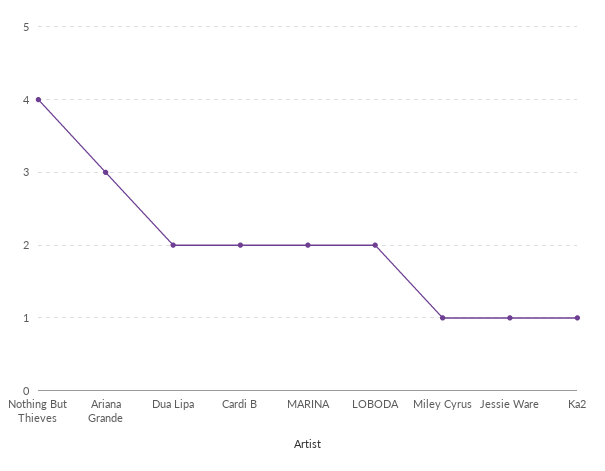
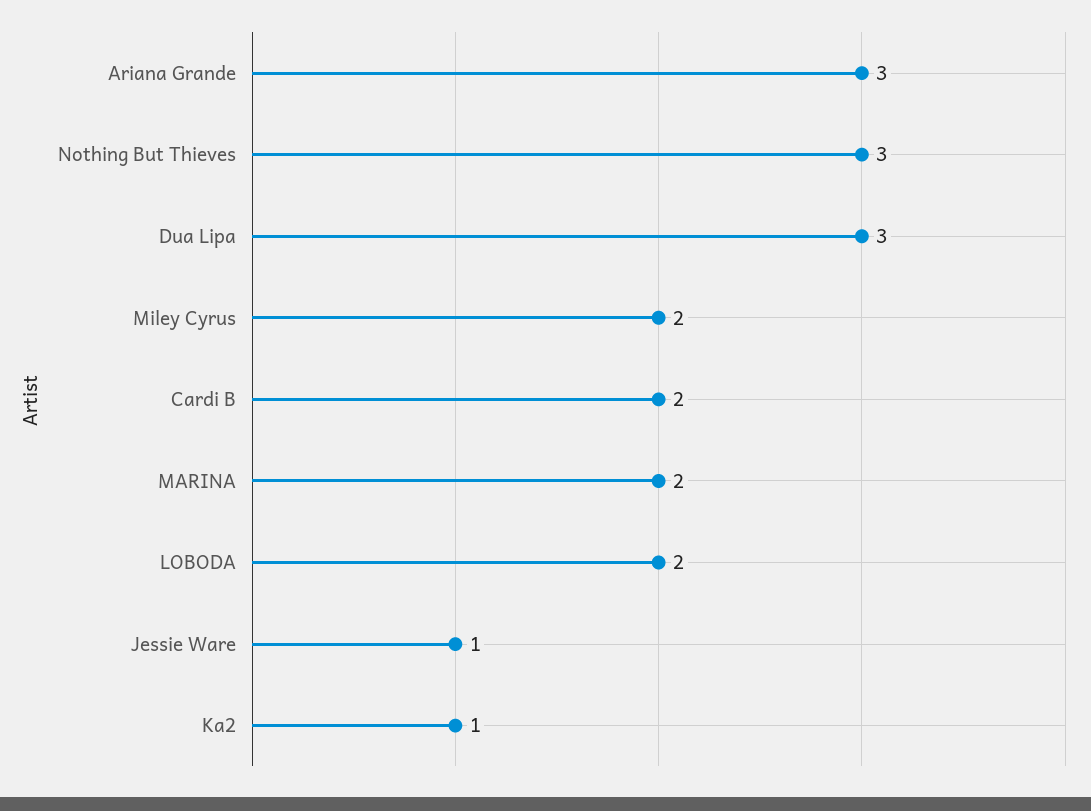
  {
-   "Nothing But Thieves": 4,
+   "Nothing But Thieves": 3,
    "Ariana Grande": 3,
-   "Dua Lipa": 2,
+   "Dua Lipa": 3,
    "Cardi B": 2,
    "MARINA": 2,
    "LOBODA": 2,
-   "Miley Cyrus": 1,
+   "Miley Cyrus": 2,
    "Jessie Ware": 1,
    "Ka2": 1
  }

